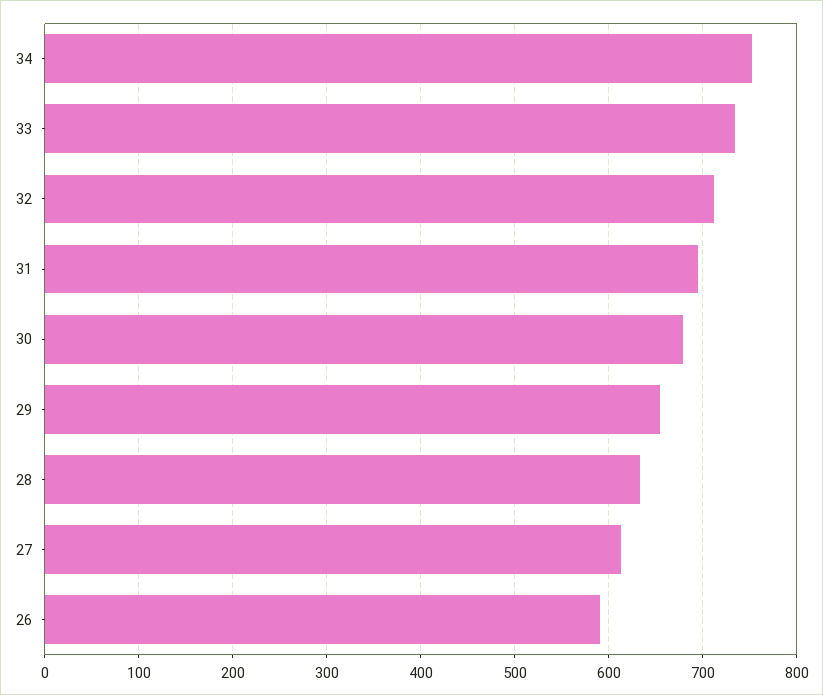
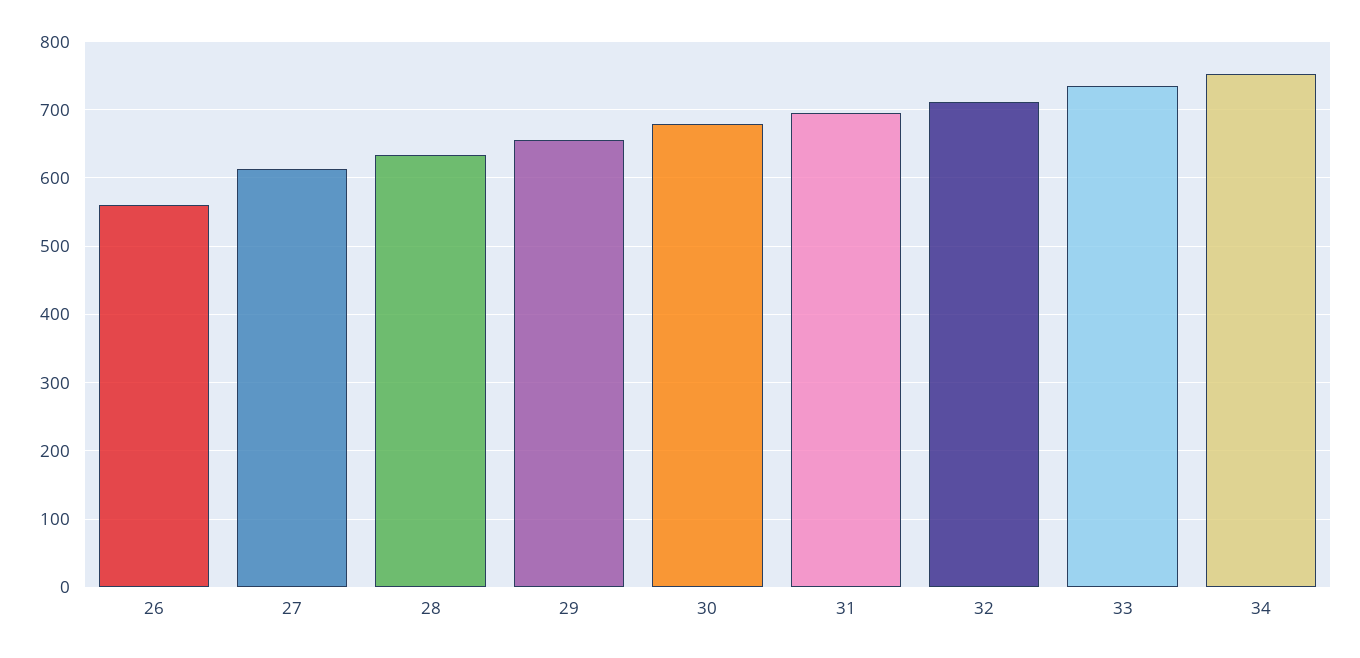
  {
    "34": 750,
    "33": 740,
    "32": 710,
    "31": 700,
    "30": 680,
    "29": 660,
    "28": 630,
    "27": 610,
-   "26": 590
+   "26": 560
  }

